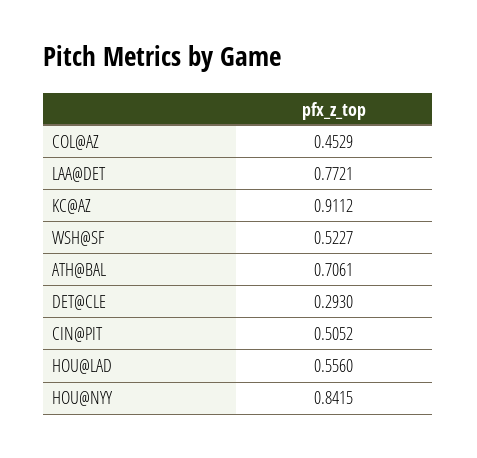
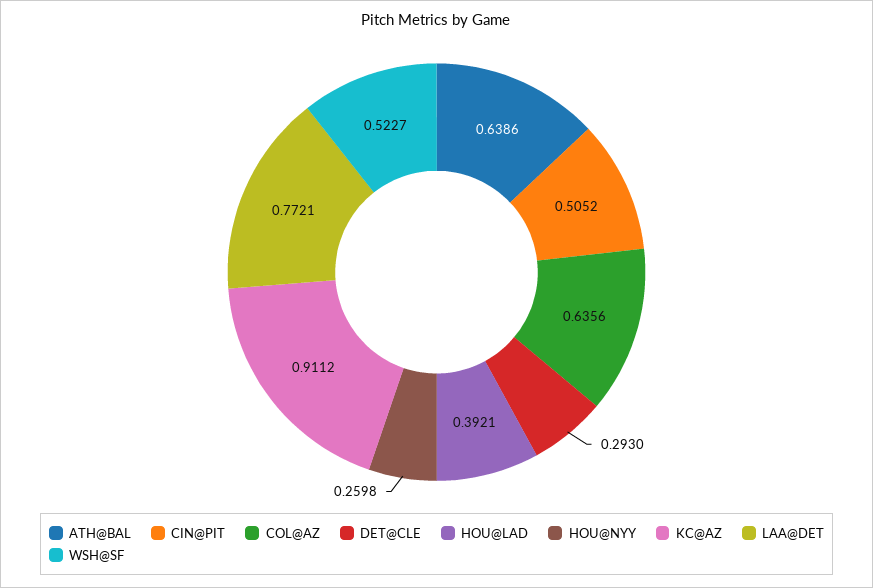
  {
-   "COL@AZ": 0.4529,
+   "COL@AZ": 0.6356,
    "LAA@DET": 0.7721,
    "KC@AZ": 0.9112,
    "WSH@SF": 0.5227,
-   "ATH@BAL": 0.7061,
+   "ATH@BAL": 0.6386,
    "DET@CLE": 0.293,
    "CIN@PIT": 0.5052,
-   "HOU@LAD": 0.556,
+   "HOU@LAD": 0.3921,
-   "HOU@NYY": 0.8415
+   "HOU@NYY": 0.2598
  }

